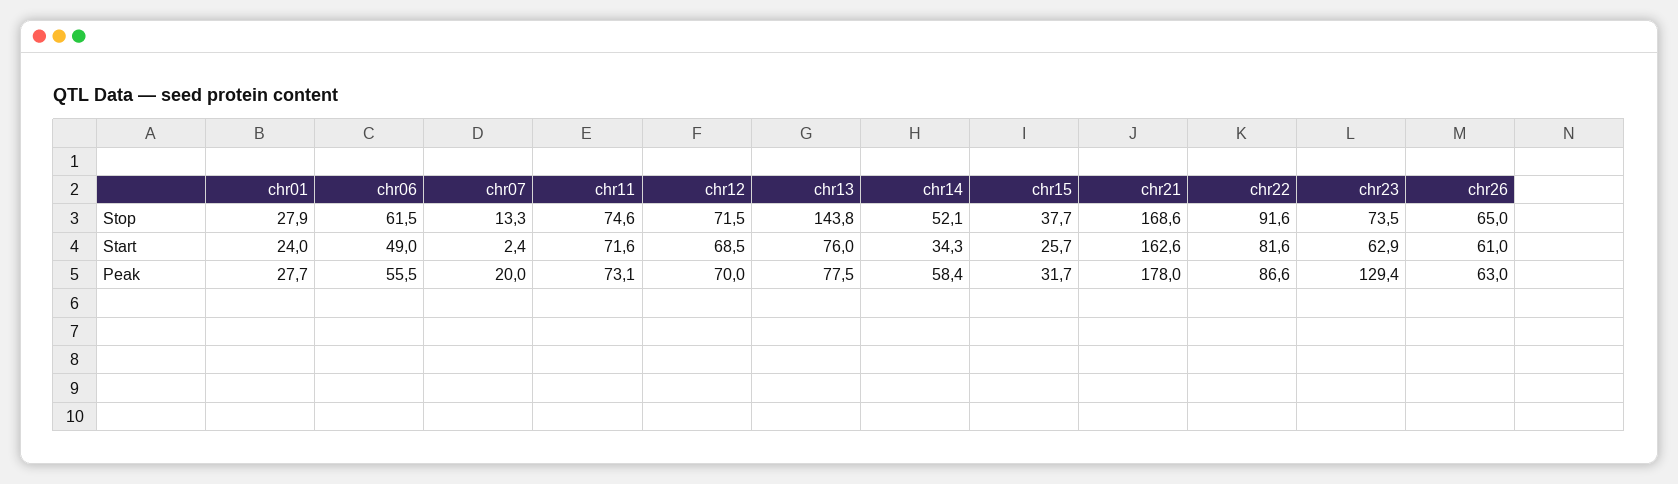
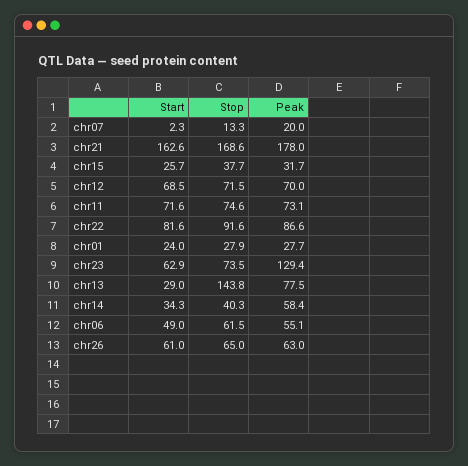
  {
    "chr01": {
      "Stop": 27.9,
      "Start": 24,
      "Peak": 27.7
    },
    "chr06": {
      "Stop": 61.5,
      "Start": 49,
-     "Peak": 55.5
+     "Peak": 55.1
    },
    "chr07": {
      "Stop": 13.3,
-     "Start": 2.4,
+     "Start": 2.3,
      "Peak": 20
    },
    "chr11": {
      "Stop": 74.6,
      "Start": 71.6,
      "Peak": 73.1
    },
    "chr12": {
      "Stop": 71.5,
      "Start": 68.5,
      "Peak": 70
    },
    "chr13": {
      "Stop": 143.8,
-     "Start": 76,
+     "Start": 29,
      "Peak": 77.5
    },
    "chr14": {
-     "Stop": 52.1,
+     "Stop": 40.3,
      "Start": 34.3,
      "Peak": 58.4
    },
    "chr15": {
      "Stop": 37.7,
      "Start": 25.7,
      "Peak": 31.7
    },
    "chr21": {
      "Stop": 168.6,
      "Start": 162.6,
      "Peak": 178
    },
    "chr22": {
      "Stop": 91.6,
      "Start": 81.6,
      "Peak": 86.6
    },
    "chr23": {
      "Stop": 73.5,
      "Start": 62.9,
      "Peak": 129.4
    },
    "chr26": {
      "Stop": 65,
      "Start": 61,
      "Peak": 63
    }
  }

